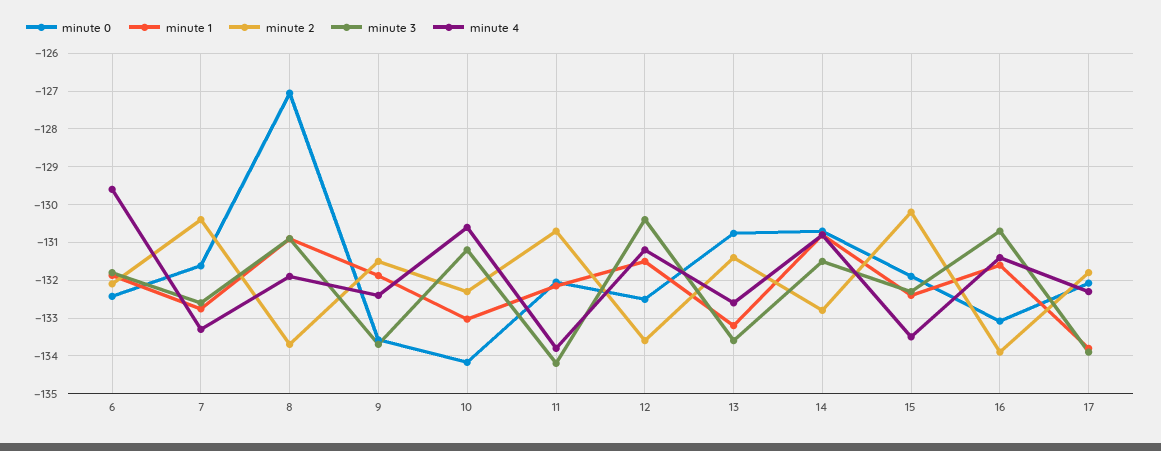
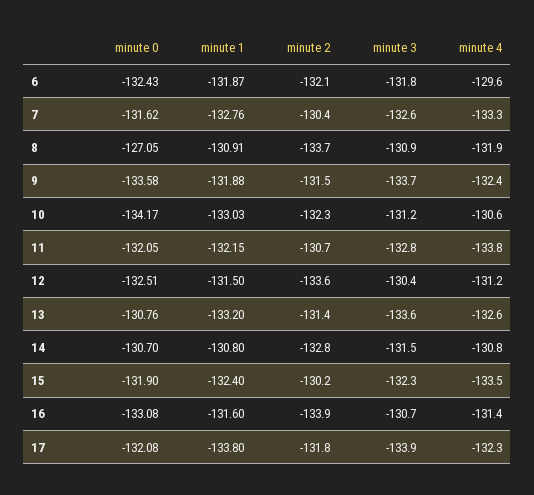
  {
    "minute 0": {
      "6": -132.43,
      "7": -131.62,
      "8": -127.05,
      "9": -133.58,
      "10": -134.17,
      "11": -132.05,
      "12": -132.51,
      "13": -130.76,
      "14": -130.7,
      "15": -131.9,
      "16": -133.08,
      "17": -132.08
    },
    "minute 1": {
      "6": -131.87,
      "7": -132.76,
      "8": -130.91,
      "9": -131.88,
      "10": -133.03,
      "11": -132.15,
      "12": -131.5,
      "13": -133.2,
      "14": -130.8,
      "15": -132.4,
      "16": -131.6,
      "17": -133.8
    },
    "minute 2": {
      "6": -132.1,
      "7": -130.4,
      "8": -133.7,
      "9": -131.5,
      "10": -132.3,
      "11": -130.7,
      "12": -133.6,
      "13": -131.4,
      "14": -132.8,
      "15": -130.2,
      "16": -133.9,
      "17": -131.8
    },
    "minute 3": {
      "6": -131.8,
      "7": -132.6,
      "8": -130.9,
      "9": -133.7,
      "10": -131.2,
-     "11": -134.2,
+     "11": -132.8,
      "12": -130.4,
      "13": -133.6,
      "14": -131.5,
      "15": -132.3,
      "16": -130.7,
      "17": -133.9
    },
    "minute 4": {
      "6": -129.6,
      "7": -133.3,
      "8": -131.9,
      "9": -132.4,
      "10": -130.6,
      "11": -133.8,
      "12": -131.2,
      "13": -132.6,
      "14": -130.8,
      "15": -133.5,
      "16": -131.4,
      "17": -132.3
    }
  }

